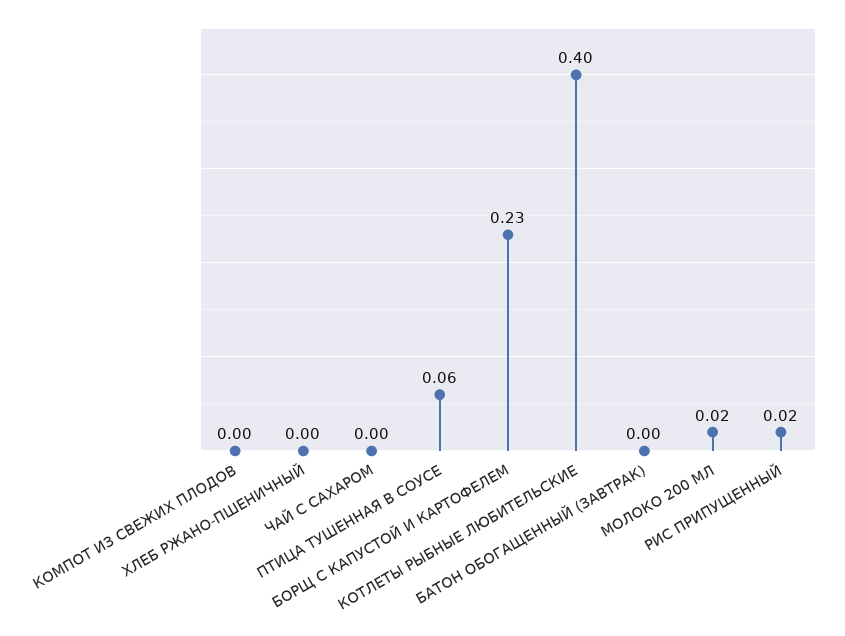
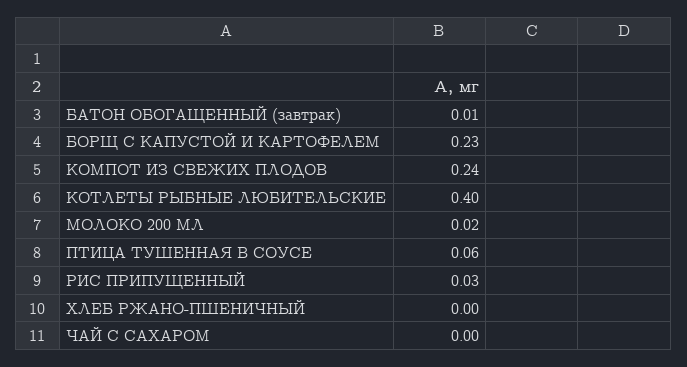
  {
-   "КОМПОТ ИЗ СВЕЖИХ ПЛОДОВ": 0,
+   "КОМПОТ ИЗ СВЕЖИХ ПЛОДОВ": 0.24,
    "ХЛЕБ РЖАНО-ПШЕНИЧНЫЙ": 0,
    "ЧАЙ С САХАРОМ": 0,
    "ПТИЦА ТУШЕННАЯ В СОУСЕ": 0.06,
    "БОРЩ С КАПУСТОЙ И КАРТОФЕЛЕМ": 0.23,
    "КОТЛЕТЫ РЫБНЫЕ ЛЮБИТЕЛЬСКИЕ": 0.4,
-   "БАТОН ОБОГАЩЕННЫЙ (ЗАВТРАК)": 0,
+   "БАТОН ОБОГАЩЕННЫЙ (ЗАВТРАК)": 0.01,
    "МОЛОКО 200 МЛ": 0.02,
-   "РИС ПРИПУЩЕННЫЙ": 0.02
+   "РИС ПРИПУЩЕННЫЙ": 0.03
  }

